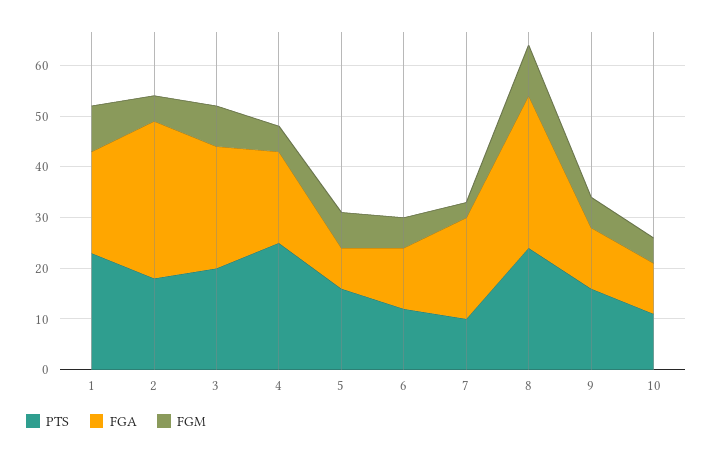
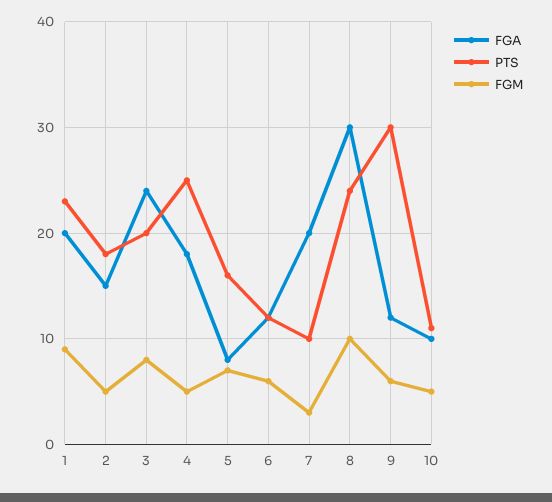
  {
    "PTS": {
      "1": 23,
      "2": 18,
      "3": 20,
      "4": 25,
      "5": 16,
      "6": 12,
      "7": 10,
      "8": 24,
-     "9": 15,
+     "9": 30,
      "10": 11
    },
    "FGA": {
      "1": 20,
-     "2": 30,
+     "2": 15,
      "3": 24,
      "4": 18,
      "5": 8,
      "6": 12,
      "7": 20,
      "8": 30,
      "9": 12,
      "10": 10
    },
    "FGM": {
      "1": 9,
      "2": 5,
      "3": 8,
      "4": 5,
      "5": 7,
      "6": 6,
      "7": 3,
      "8": 10,
      "9": 6,
      "10": 5
    }
  }

